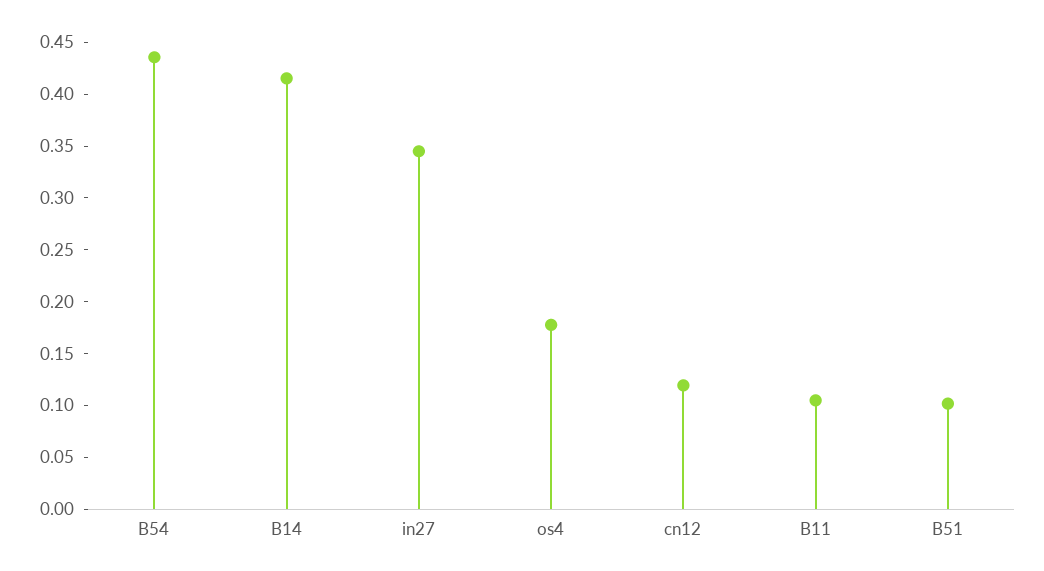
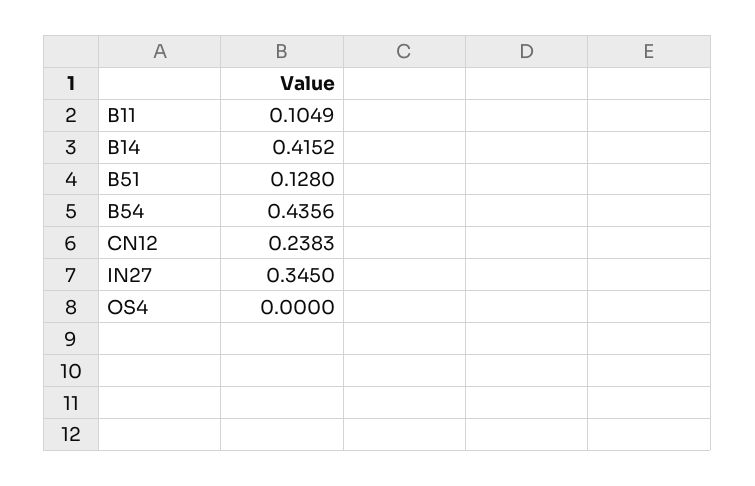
  {
    "B54": 0.4356,
    "B14": 0.4152,
    "in27": 0.345,
-   "os4": 0.18,
+   "os4": 0,
-   "cn12": 0.12,
+   "cn12": 0.2383,
    "B11": 0.1049,
-   "B51": 0.1
+   "B51": 0.128
  }

